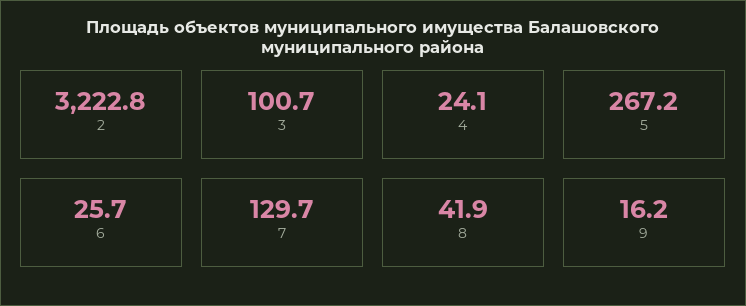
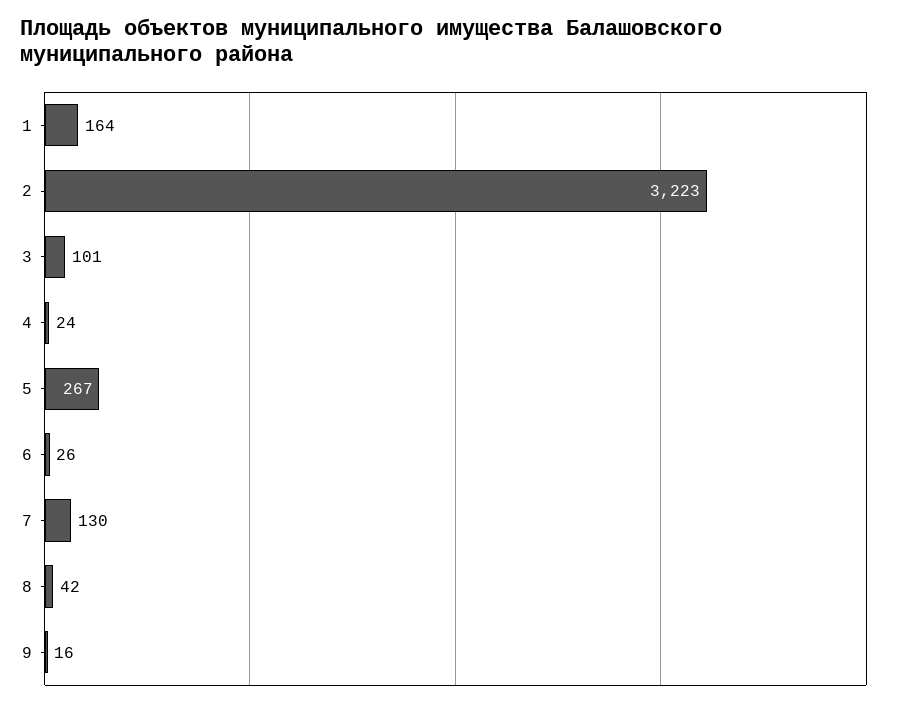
  {
    "2": 3222.8,
    "3": 100.7,
    "4": 24.1,
    "5": 267.2,
    "6": 25.7,
    "7": 129.7,
    "8": 41.9,
-   "9": 16.2
+   "9": 16.2,
+   "1": 164
  }

